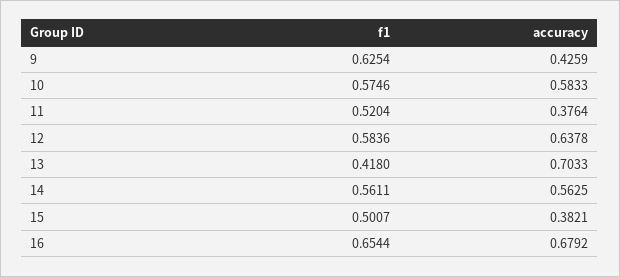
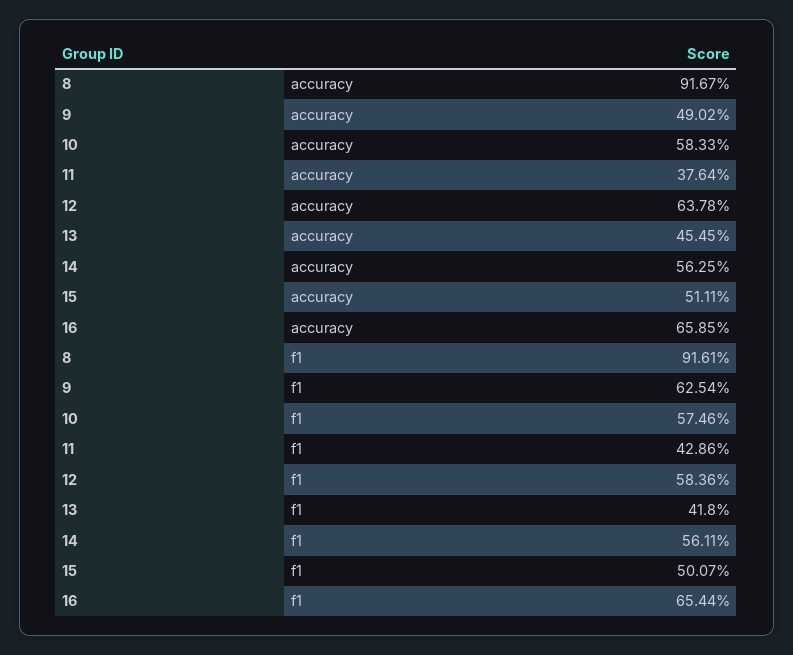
  {
    "f1": {
      "9": 0.6254,
      "10": 0.5746,
-     "11": 0.5204,
+     "11": 0.4286,
      "12": 0.5836,
      "13": 0.418,
      "14": 0.5611,
      "15": 0.5007,
-     "16": 0.6544
+     "16": 0.6544,
+     "8": 0.9161
    },
    "accuracy": {
-     "9": 0.4259,
+     "9": 0.4902,
      "10": 0.5833,
      "11": 0.3764,
      "12": 0.6378,
-     "13": 0.7033,
+     "13": 0.4545,
      "14": 0.5625,
-     "15": 0.3821,
+     "15": 0.5111,
-     "16": 0.6792
+     "16": 0.6585,
+     "8": 0.9167
    }
  }

